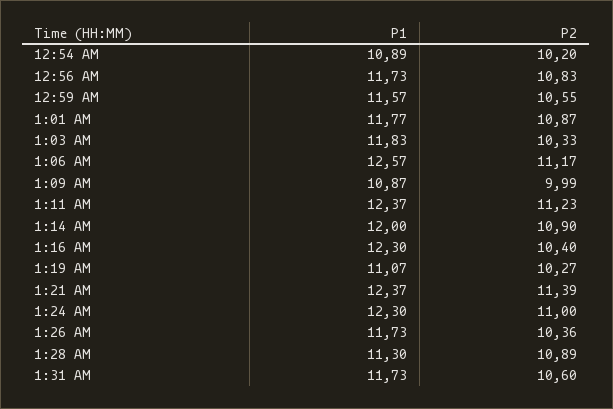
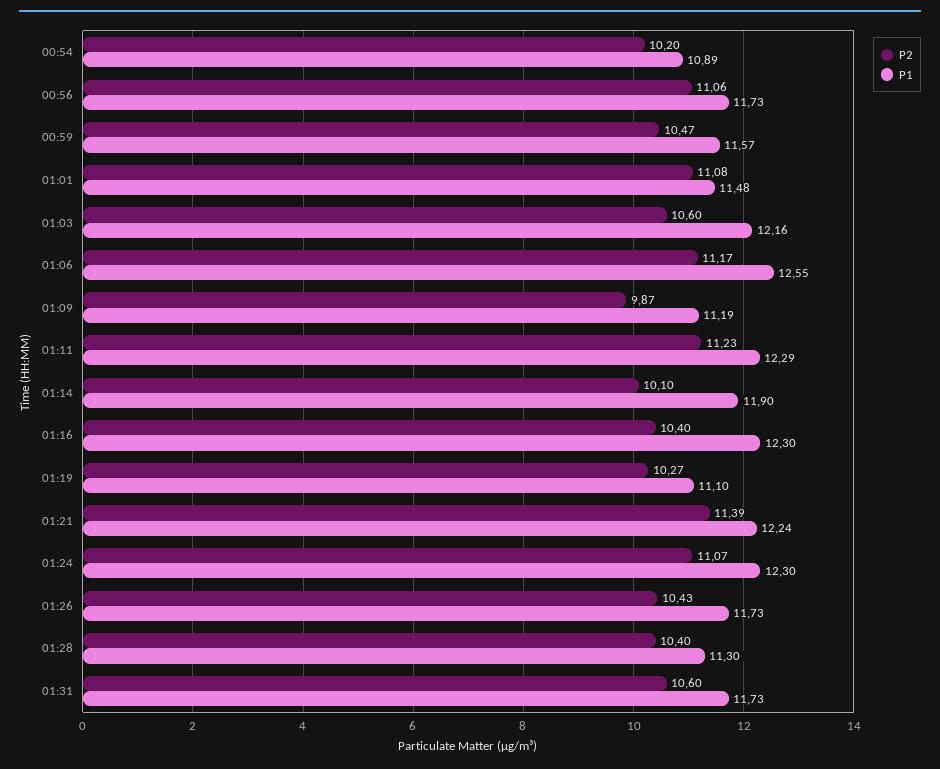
  {
    "P1": {
      "12:54 AM": 10.89,
      "12:56 AM": 11.73,
      "12:59 AM": 11.57,
-     "1:01 AM": 11.77,
+     "1:01 AM": 11.48,
-     "1:03 AM": 11.83,
+     "1:03 AM": 12.16,
-     "1:06 AM": 12.57,
+     "1:06 AM": 12.55,
-     "1:09 AM": 10.87,
+     "1:09 AM": 11.19,
-     "1:11 AM": 12.37,
+     "1:11 AM": 12.29,
-     "1:14 AM": 12,
+     "1:14 AM": 11.9,
      "1:16 AM": 12.3,
-     "1:19 AM": 11.07,
+     "1:19 AM": 11.1,
-     "1:21 AM": 12.37,
+     "1:21 AM": 12.24,
      "1:24 AM": 12.3,
      "1:26 AM": 11.73,
      "1:28 AM": 11.3,
      "1:31 AM": 11.73
    },
    "P2": {
      "12:54 AM": 10.2,
-     "12:56 AM": 10.83,
+     "12:56 AM": 11.06,
-     "12:59 AM": 10.55,
+     "12:59 AM": 10.47,
-     "1:01 AM": 10.87,
+     "1:01 AM": 11.08,
-     "1:03 AM": 10.33,
+     "1:03 AM": 10.6,
      "1:06 AM": 11.17,
-     "1:09 AM": 9.99,
+     "1:09 AM": 9.87,
      "1:11 AM": 11.23,
-     "1:14 AM": 10.9,
+     "1:14 AM": 10.1,
      "1:16 AM": 10.4,
      "1:19 AM": 10.27,
      "1:21 AM": 11.39,
-     "1:24 AM": 11,
+     "1:24 AM": 11.07,
-     "1:26 AM": 10.36,
+     "1:26 AM": 10.43,
-     "1:28 AM": 10.89,
+     "1:28 AM": 10.4,
      "1:31 AM": 10.6
    }
  }

